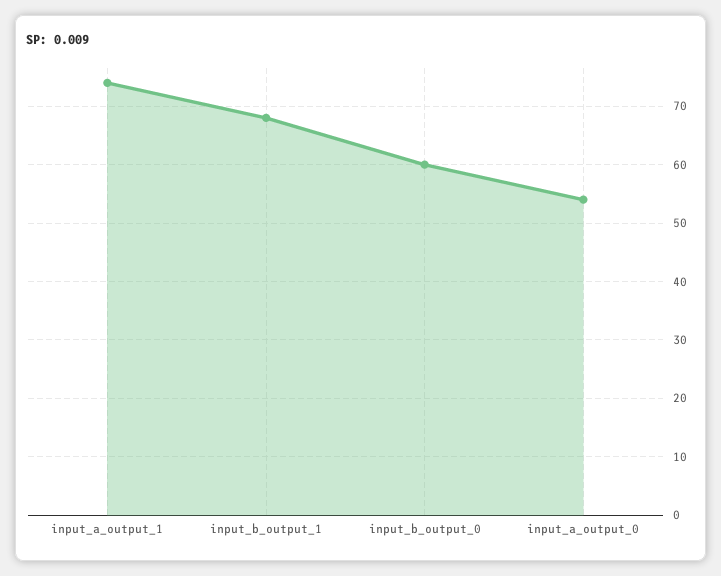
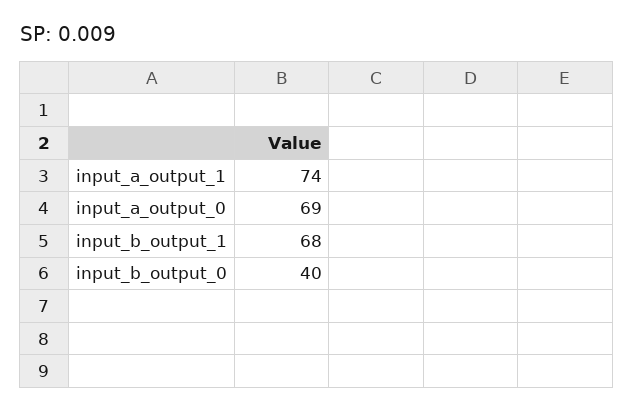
  {
    "input_a_output_1": 74,
    "input_b_output_1": 68,
-   "input_b_output_0": 60,
+   "input_b_output_0": 40,
-   "input_a_output_0": 55
+   "input_a_output_0": 69
  }

